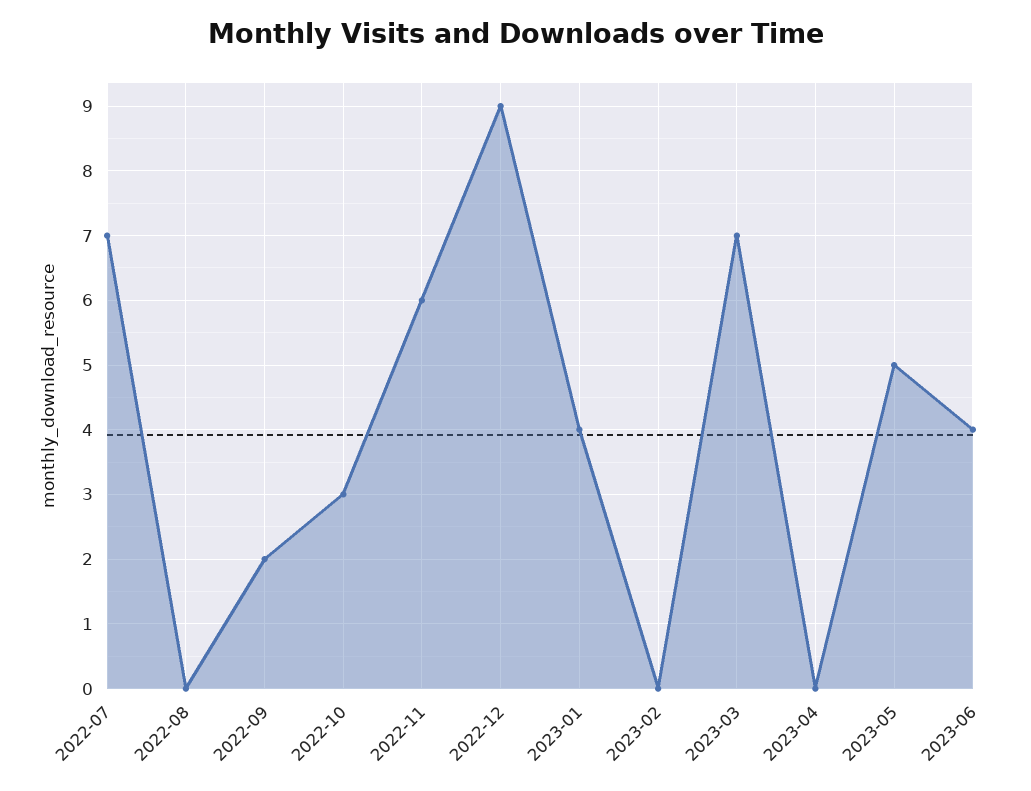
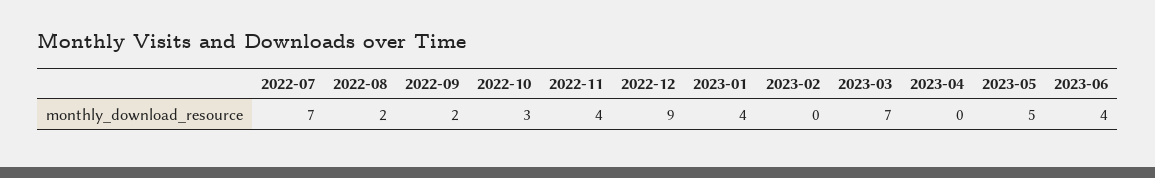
  {
    "2022-07": 7,
-   "2022-08": 0,
+   "2022-08": 2,
    "2022-09": 2,
    "2022-10": 3,
-   "2022-11": 6,
+   "2022-11": 4,
    "2022-12": 9,
    "2023-01": 4,
    "2023-02": 0,
    "2023-03": 7,
    "2023-04": 0,
    "2023-05": 5,
    "2023-06": 4
  }

